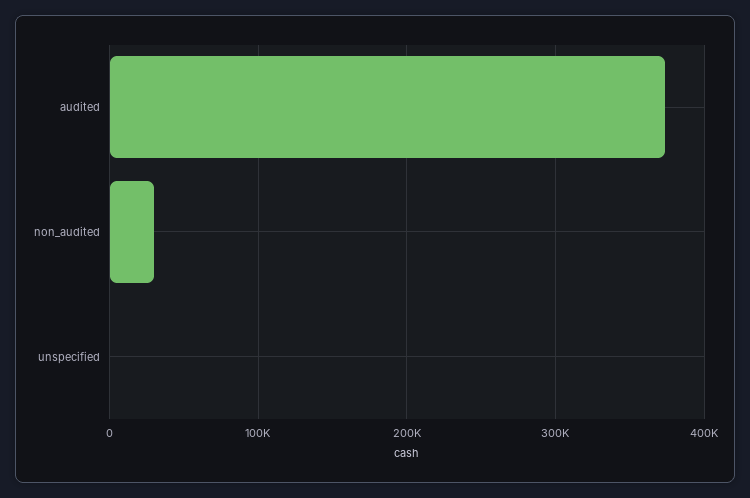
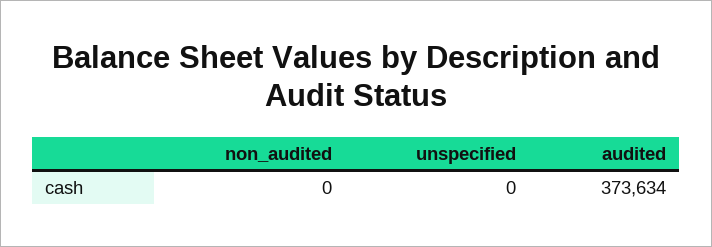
  {
    "audited": 373634,
-   "non_audited": 30000,
+   "non_audited": 0,
    "unspecified": 0
  }

